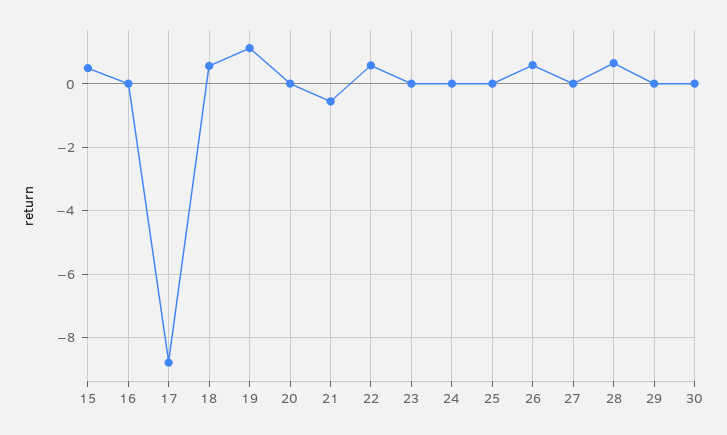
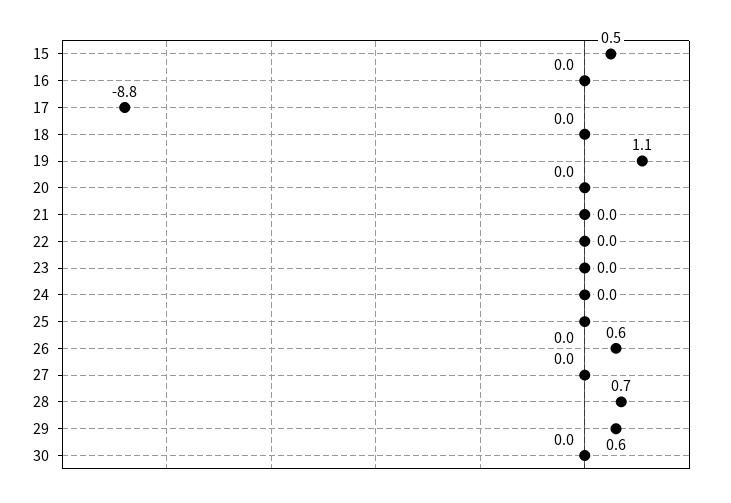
  {
    "15": 0.5,
    "16": 0,
    "17": -8.8,
-   "18": 0.6,
+   "18": 0,
    "19": 1.1,
    "20": 0,
-   "21": -0.6,
+   "21": 0,
-   "22": 0.6,
+   "22": 0,
    "23": 0,
    "24": 0,
    "25": 0,
    "26": 0.6,
    "27": 0,
    "28": 0.7,
-   "29": 0,
+   "29": 0.6,
    "30": 0
  }

